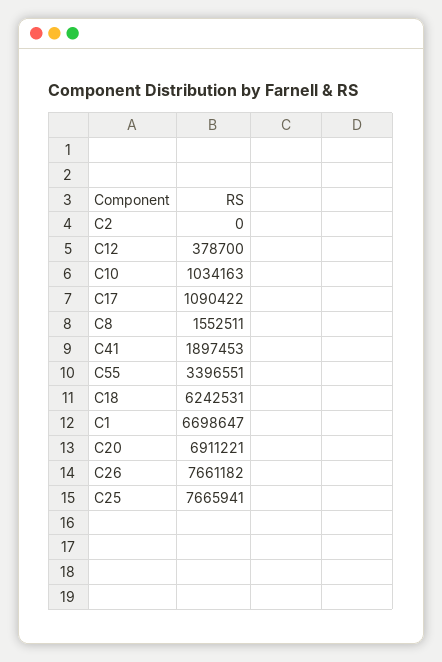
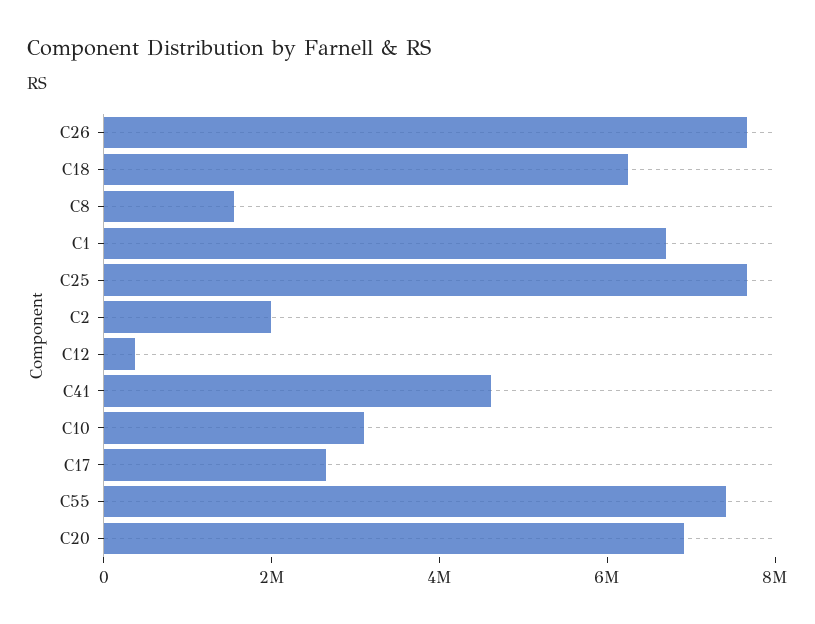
  {
-   "C2": 0,
+   "C2": 2000000,
    "C12": 378700,
-   "C10": 1034163,
+   "C10": 3000000,
-   "C17": 1090422,
+   "C17": 2500000,
    "C8": 1552511,
-   "C41": 1897453,
+   "C41": 4500000,
-   "C55": 3396551,
+   "C55": 7500000,
    "C18": 6242531,
    "C1": 6698647,
    "C20": 6911221,
    "C26": 7661182,
    "C25": 7665941
  }

